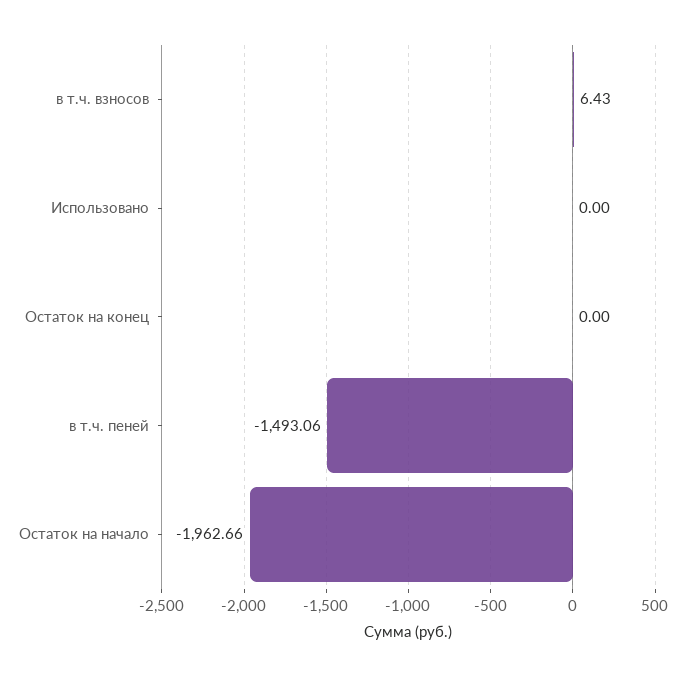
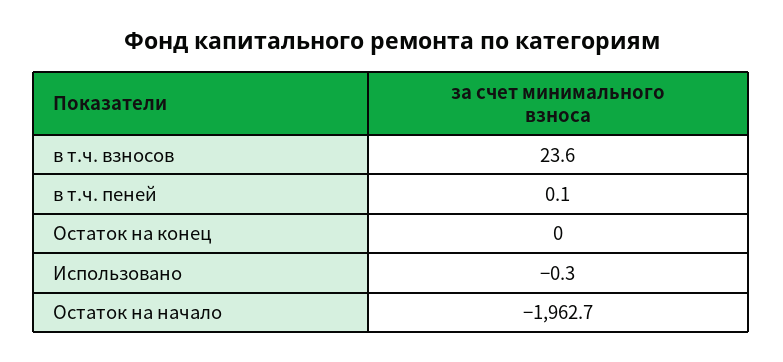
  {
-   "в т.ч. взносов": 6.43,
+   "в т.ч. взносов": 23.6,
-   "Использовано": 0,
+   "Использовано": -0.3,
    "Остаток на конец": 0,
-   "в т.ч. пеней": -1493.06,
+   "в т.ч. пеней": 0.1,
    "Остаток на начало": -1962.66
  }

